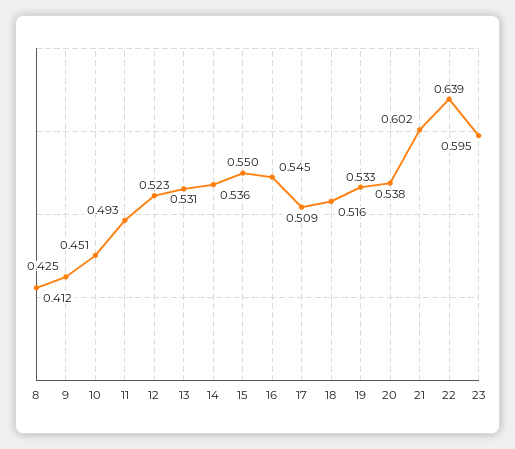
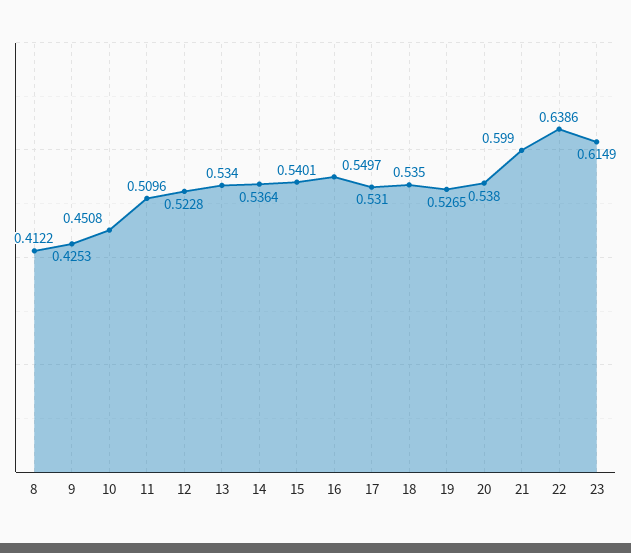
  {
    "8": 0.4122,
    "9": 0.4253,
    "10": 0.4508,
-   "11": 0.493,
+   "11": 0.5096,
    "12": 0.5228,
-   "13": 0.531,
+   "13": 0.534,
    "14": 0.5364,
-   "15": 0.55,
+   "15": 0.5401,
-   "16": 0.545,
+   "16": 0.5497,
-   "17": 0.509,
+   "17": 0.531,
-   "18": 0.516,
+   "18": 0.535,
-   "19": 0.533,
+   "19": 0.5265,
    "20": 0.538,
-   "21": 0.602,
+   "21": 0.599,
    "22": 0.6386,
-   "23": 0.595
+   "23": 0.6149
  }

